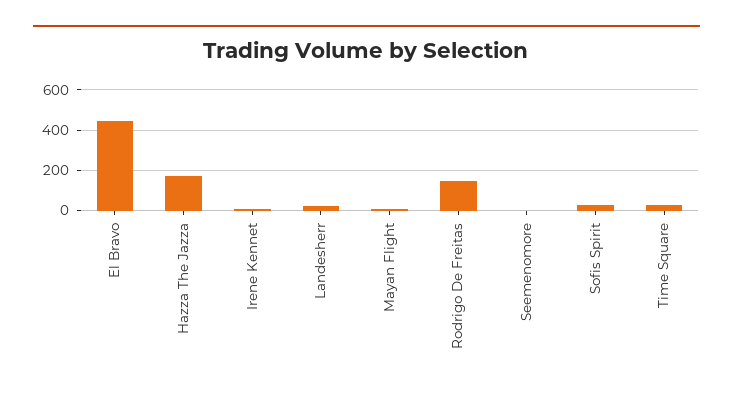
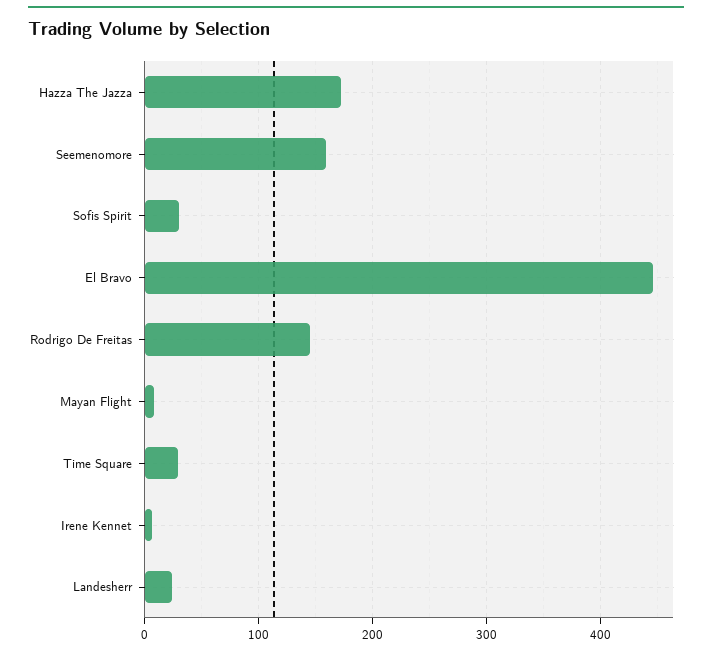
  {
    "El Bravo": 450,
    "Hazza The Jazza": 170,
    "Irene Kennet": 10,
    "Landesherr": 20,
    "Mayan Flight": 10,
    "Rodrigo De Freitas": 150,
-   "Seemenomore": 0,
+   "Seemenomore": 160,
    "Sofis Spirit": 30,
    "Time Square": 30
  }

